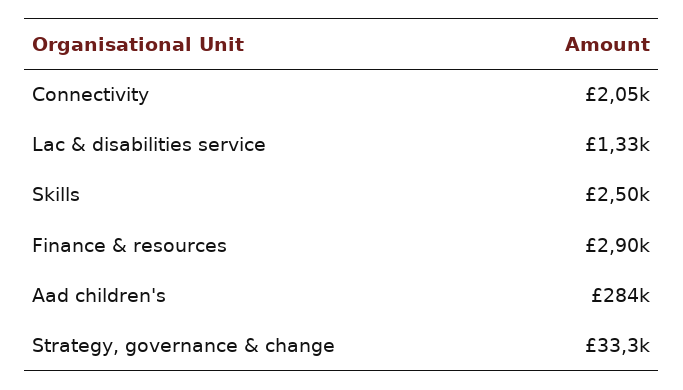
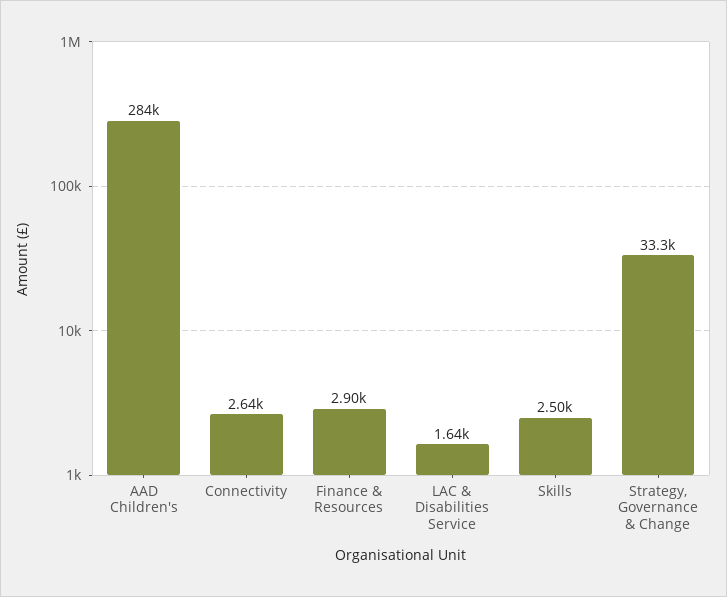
  {
-   "Connectivity": 2050,
+   "Connectivity": 2640,
-   "Lac & disabilities service": 1330,
+   "Lac & disabilities service": 1640,
    "Skills": 2500,
    "Finance & resources": 2900,
    "Aad children's": 284000,
    "Strategy, governance & change": 33300
  }

